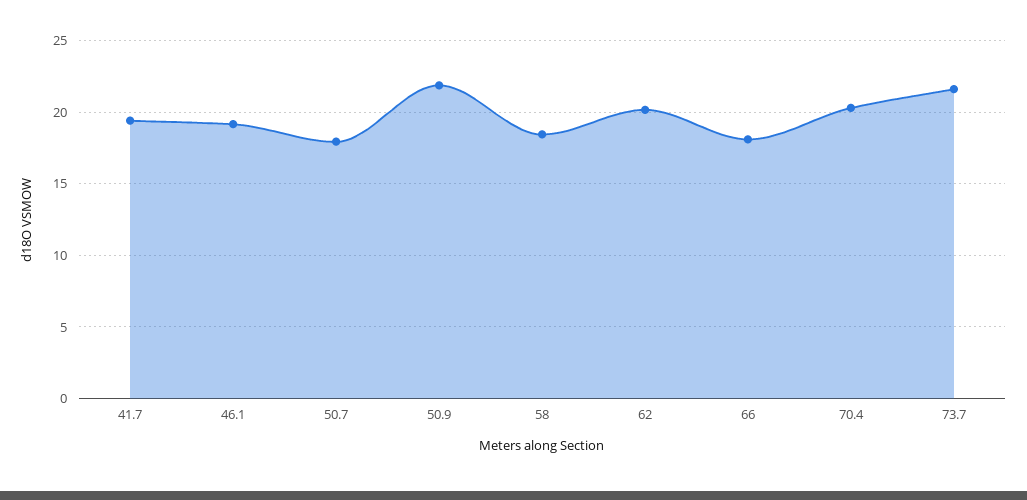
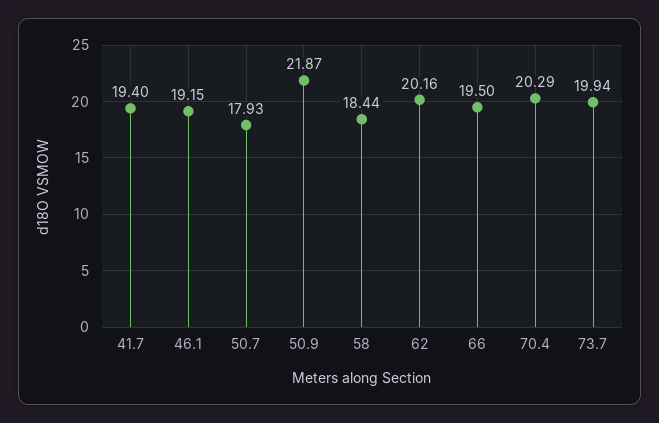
  {
    "41.7": 19.4,
    "46.1": 19.15,
    "50.7": 17.93,
    "50.9": 21.87,
    "58": 18.44,
    "62": 20.16,
-   "66": 18,
+   "66": 19.5,
    "70.4": 20.29,
-   "73.7": 21.5
+   "73.7": 19.94
  }

